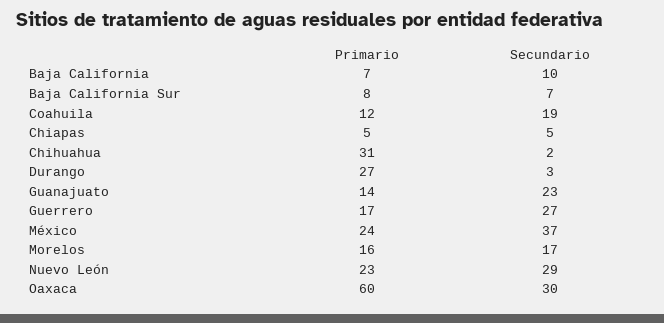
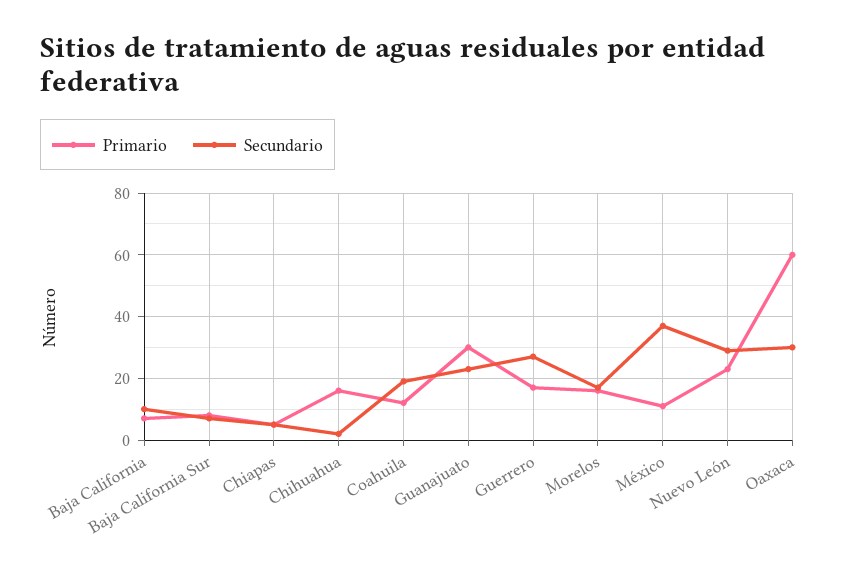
  {
    "Primario": {
      "Baja California": 7,
      "Baja California Sur": 8,
      "Coahuila": 12,
      "Chiapas": 5,
-     "Chihuahua": 31,
+     "Chihuahua": 15,
-     "Durango": 27,
-     "Guanajuato": 14,
+     "Guanajuato": 30,
      "Guerrero": 17,
-     "México": 24,
+     "México": 10,
      "Morelos": 16,
      "Nuevo León": 23,
      "Oaxaca": 60
    },
    "Secundario": {
      "Baja California": 10,
      "Baja California Sur": 7,
      "Coahuila": 19,
      "Chiapas": 5,
      "Chihuahua": 2,
-     "Durango": 3,
      "Guanajuato": 23,
      "Guerrero": 27,
      "México": 37,
      "Morelos": 17,
      "Nuevo León": 29,
      "Oaxaca": 30
    }
  }

